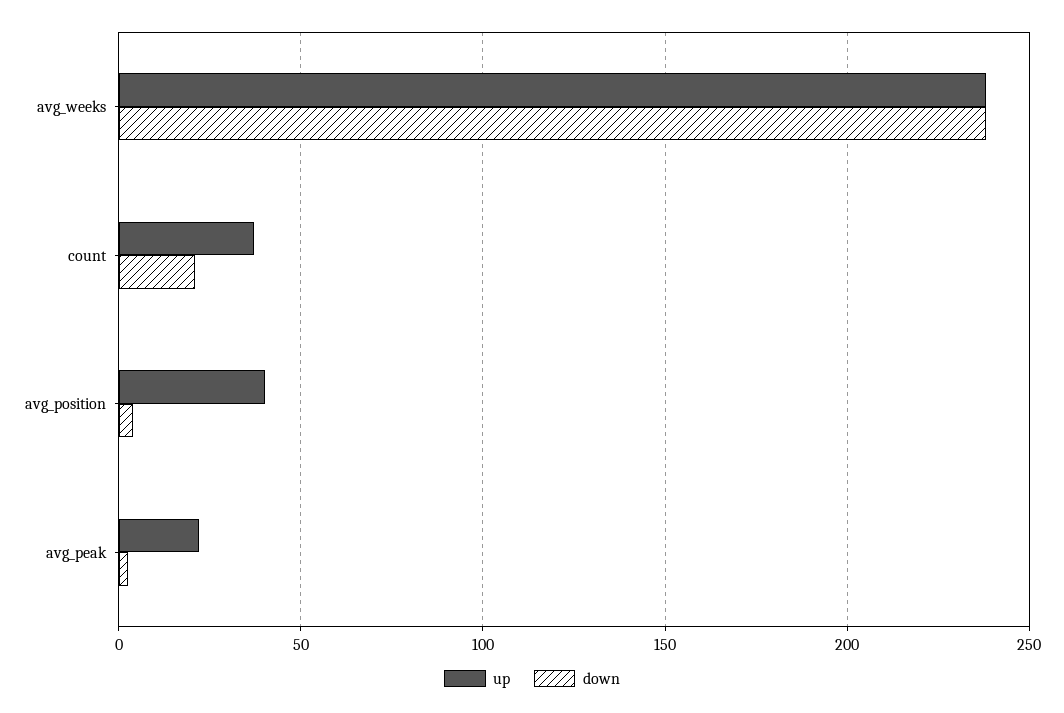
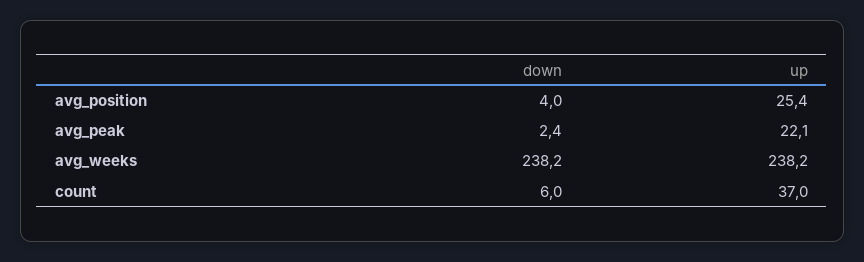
  {
    "up": {
      "avg_weeks": 238.2,
      "count": 37,
-     "avg_position": 40,
+     "avg_position": 25.4,
      "avg_peak": 22.1
    },
    "down": {
      "avg_weeks": 238.2,
-     "count": 20,
+     "count": 6,
      "avg_position": 4,
      "avg_peak": 2.4
    }
  }

